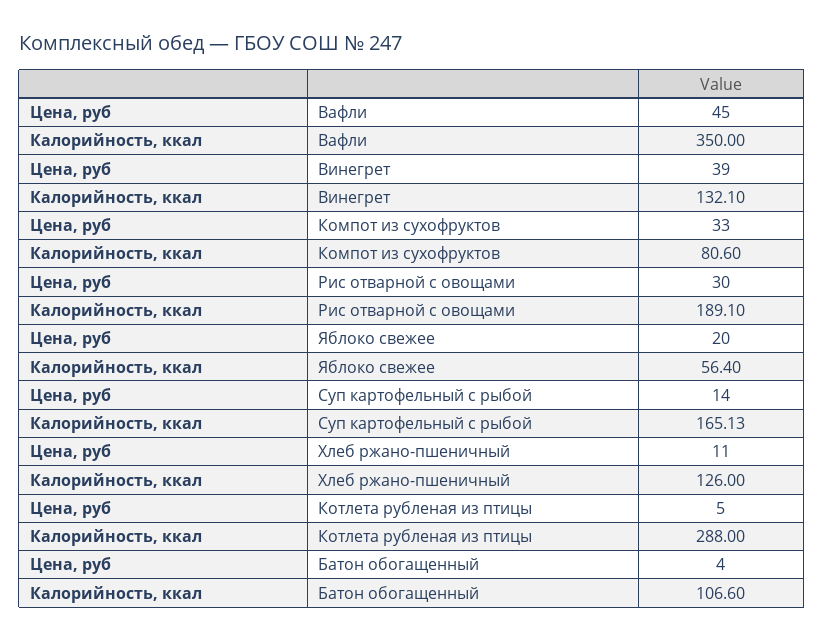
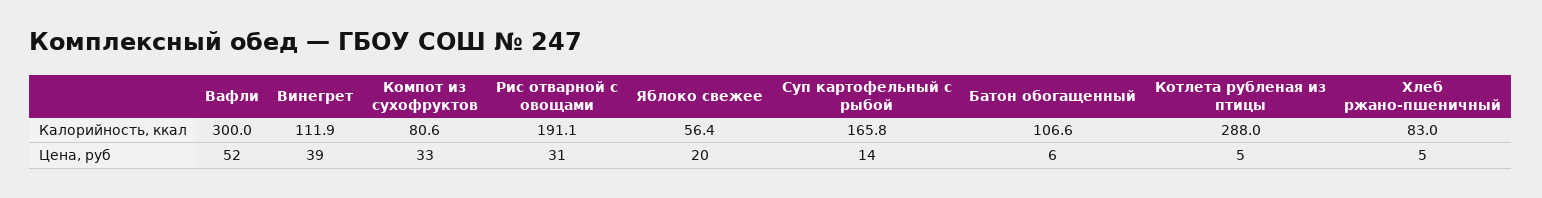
  {
    "Цена, руб": {
-     "Вафли": 45,
+     "Вафли": 52,
      "Винегрет": 39,
      "Компот из сухофруктов": 33,
-     "Рис отварной с овощами": 30,
+     "Рис отварной с овощами": 31,
      "Яблоко свежее": 20,
      "Суп картофельный с рыбой": 14,
-     "Хлеб ржано-пшеничный": 11,
+     "Хлеб ржано-пшеничный": 5,
      "Котлета рубленая из птицы": 5,
-     "Батон обогащенный": 4
+     "Батон обогащенный": 6
    },
    "Калорийность, ккал": {
-     "Вафли": 350,
+     "Вафли": 300,
-     "Винегрет": 132.1,
+     "Винегрет": 111.9,
      "Компот из сухофруктов": 80.6,
-     "Рис отварной с овощами": 189.1,
+     "Рис отварной с овощами": 191.1,
      "Яблоко свежее": 56.4,
-     "Суп картофельный с рыбой": 165.13,
+     "Суп картофельный с рыбой": 165.8,
-     "Хлеб ржано-пшеничный": 126,
+     "Хлеб ржано-пшеничный": 83,
      "Котлета рубленая из птицы": 288,
      "Батон обогащенный": 106.6
    }
  }

